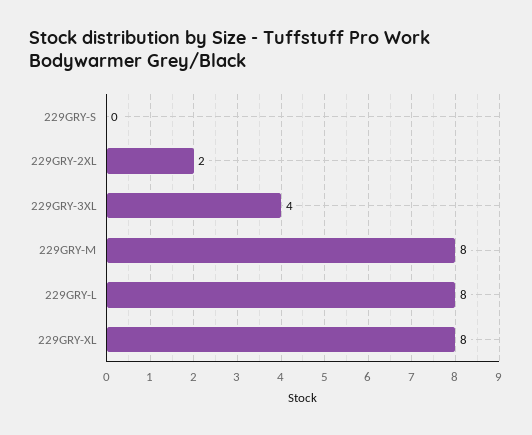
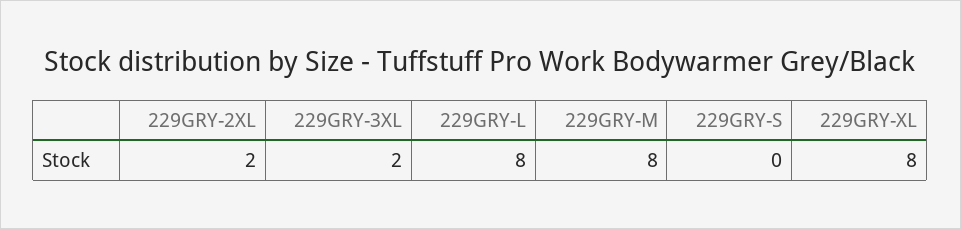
  {
    "229GRY-S": 0,
    "229GRY-2XL": 2,
-   "229GRY-3XL": 4,
+   "229GRY-3XL": 2,
    "229GRY-M": 8,
    "229GRY-L": 8,
    "229GRY-XL": 8
  }

